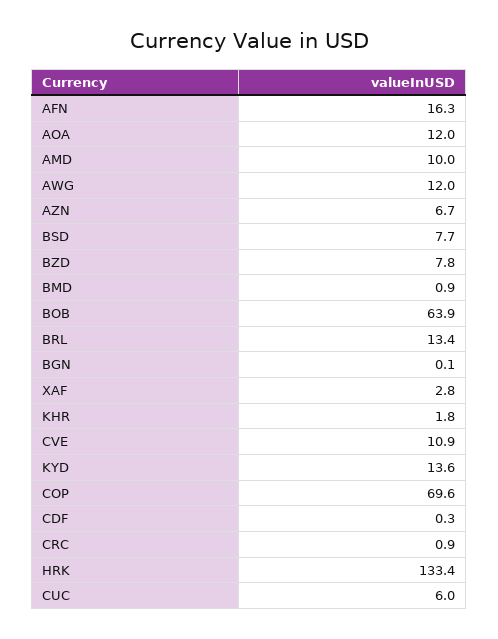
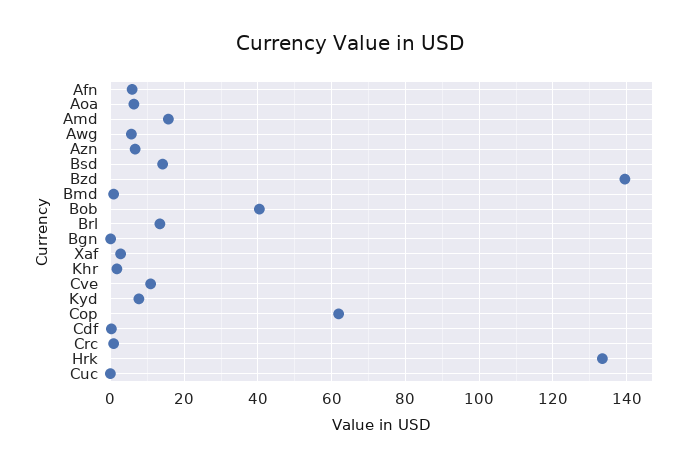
  {
-   "AFN": 16.3,
+   "AFN": 6,
-   "AOA": 12,
+   "AOA": 6,
-   "AMD": 10,
+   "AMD": 16,
-   "AWG": 12,
+   "AWG": 6,
    "AZN": 6.7,
-   "BSD": 7.7,
+   "BSD": 14,
-   "BZD": 7.8,
+   "BZD": 140,
    "BMD": 0.9,
-   "BOB": 63.9,
+   "BOB": 40,
    "BRL": 13.4,
    "BGN": 0.1,
    "XAF": 2.8,
    "KHR": 1.8,
    "CVE": 10.9,
-   "KYD": 13.6,
+   "KYD": 8,
-   "COP": 69.6,
+   "COP": 62,
    "CDF": 0.3,
    "CRC": 0.9,
    "HRK": 133.4,
-   "CUC": 6
+   "CUC": 0
  }

